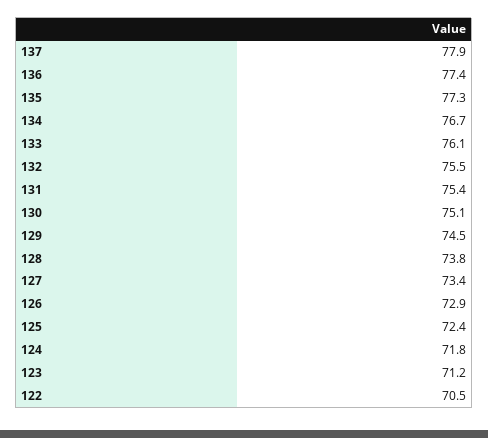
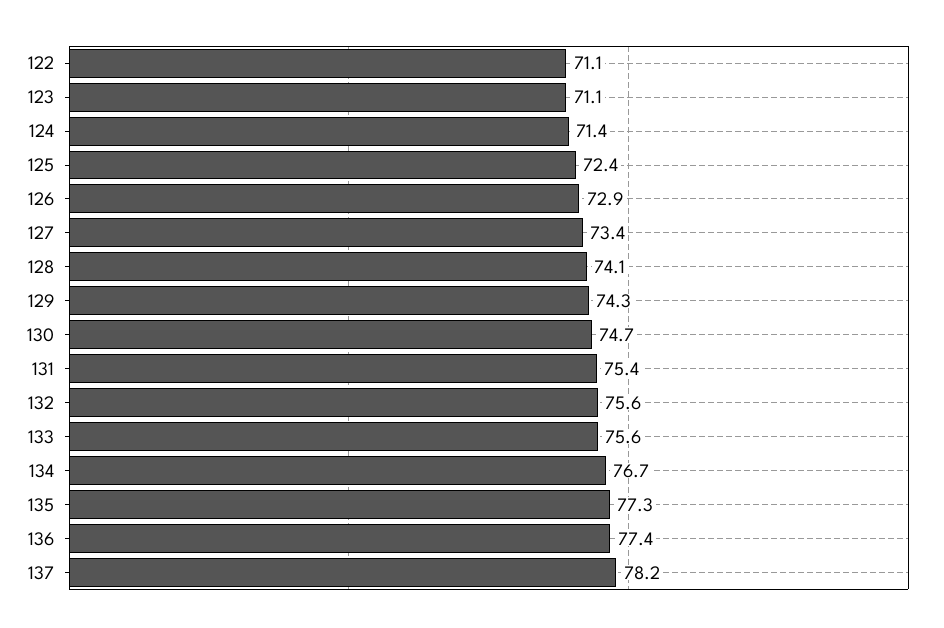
  {
-   "137": 77.9,
+   "137": 78.2,
    "136": 77.4,
    "135": 77.3,
    "134": 76.7,
-   "133": 76.1,
+   "133": 75.6,
-   "132": 75.5,
+   "132": 75.6,
    "131": 75.4,
-   "130": 75.1,
+   "130": 74.7,
-   "129": 74.5,
+   "129": 74.3,
-   "128": 73.8,
+   "128": 74.1,
    "127": 73.4,
    "126": 72.9,
    "125": 72.4,
-   "124": 71.8,
+   "124": 71.4,
-   "123": 71.2,
+   "123": 71.1,
-   "122": 70.5
+   "122": 71.1
  }

